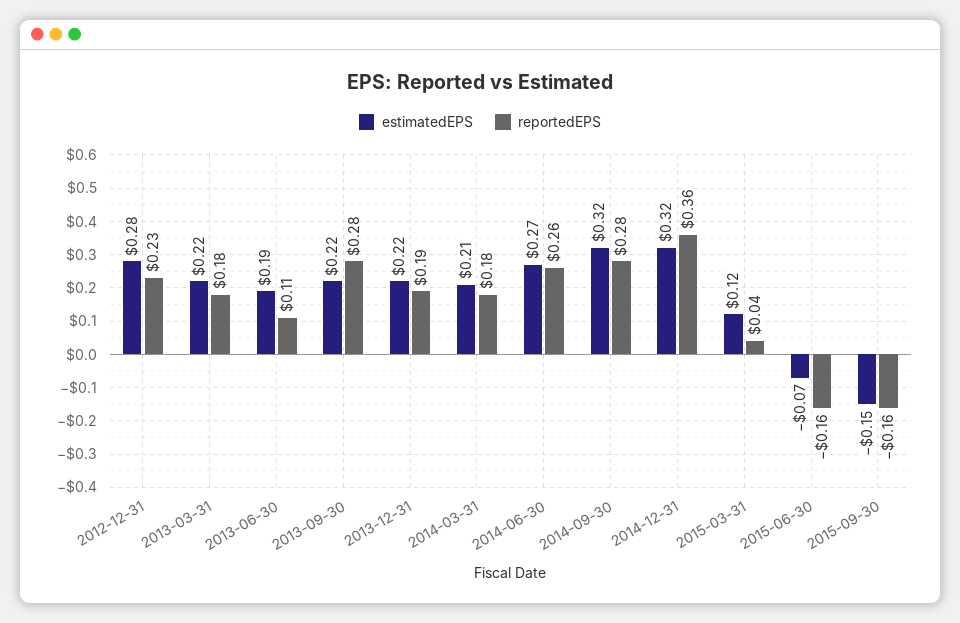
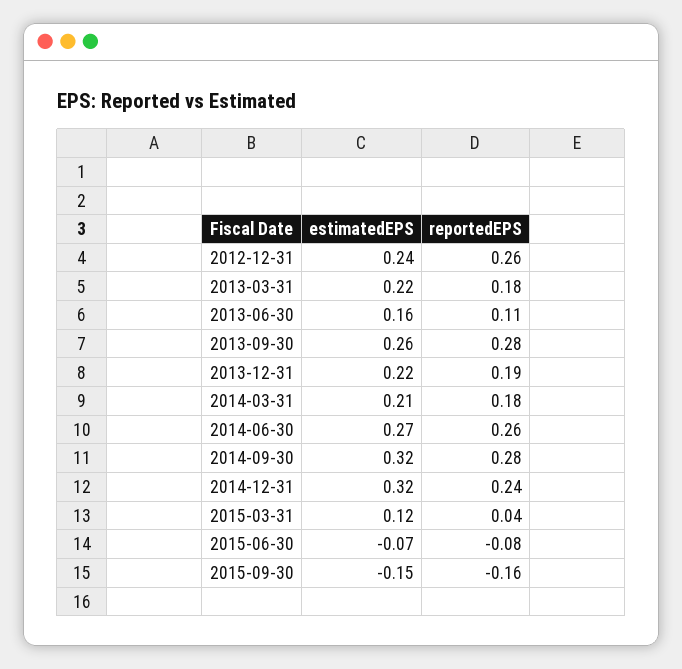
  {
    "estimatedEPS": {
-     "2012-12-31": 0.28,
+     "2012-12-31": 0.24,
      "2013-03-31": 0.22,
-     "2013-06-30": 0.19,
+     "2013-06-30": 0.16,
-     "2013-09-30": 0.22,
+     "2013-09-30": 0.26,
      "2013-12-31": 0.22,
      "2014-03-31": 0.21,
      "2014-06-30": 0.27,
      "2014-09-30": 0.32,
      "2014-12-31": 0.32,
      "2015-03-31": 0.12,
      "2015-06-30": -0.07,
      "2015-09-30": -0.15
    },
    "reportedEPS": {
-     "2012-12-31": 0.23,
+     "2012-12-31": 0.26,
      "2013-03-31": 0.18,
      "2013-06-30": 0.11,
      "2013-09-30": 0.28,
      "2013-12-31": 0.19,
      "2014-03-31": 0.18,
      "2014-06-30": 0.26,
      "2014-09-30": 0.28,
-     "2014-12-31": 0.36,
+     "2014-12-31": 0.24,
      "2015-03-31": 0.04,
-     "2015-06-30": -0.16,
+     "2015-06-30": -0.08,
      "2015-09-30": -0.16
    }
  }

